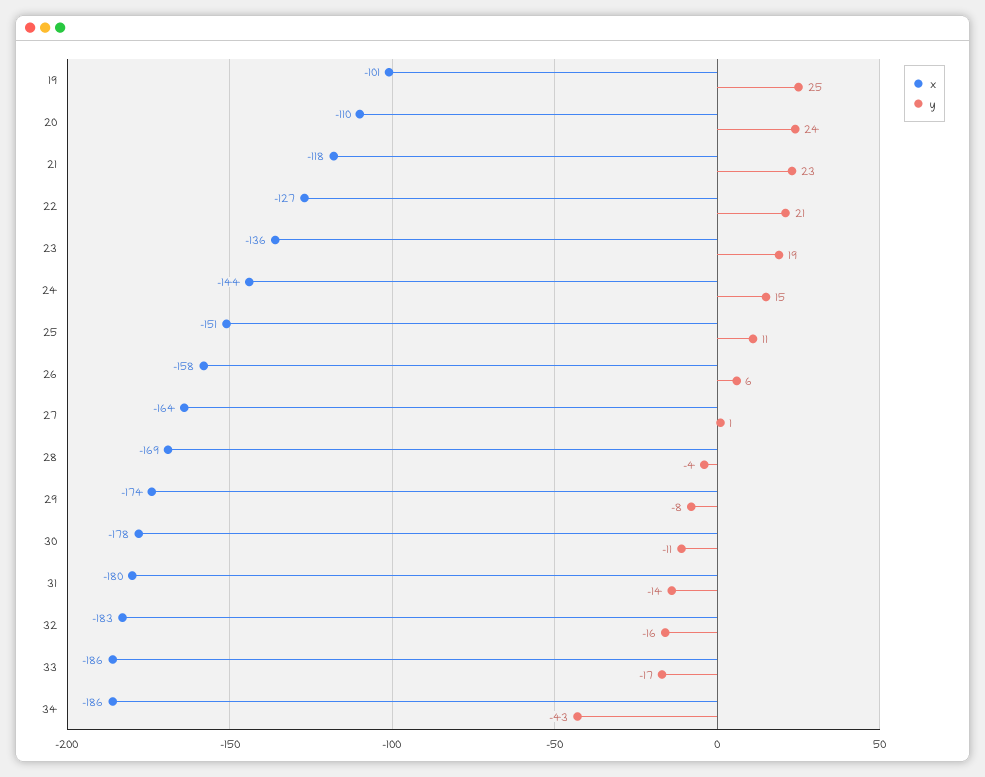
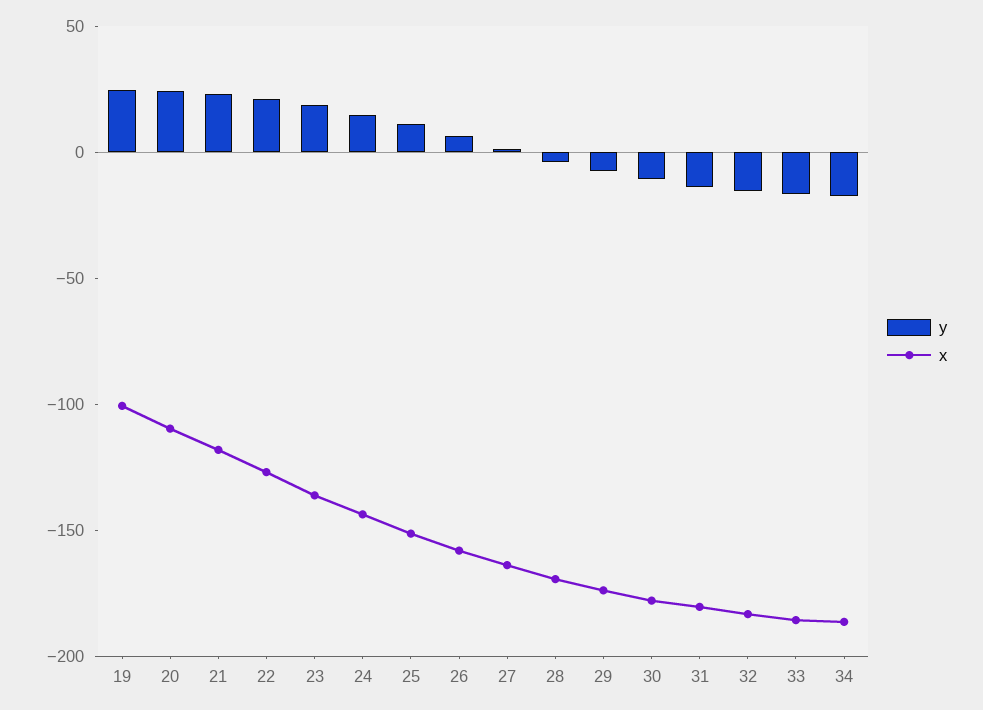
  {
    "x": {
      "19": -101,
      "20": -110,
      "21": -118,
      "22": -127,
      "23": -136,
      "24": -144,
      "25": -151,
      "26": -158,
      "27": -164,
      "28": -169,
      "29": -174,
      "30": -178,
      "31": -180,
      "32": -183,
      "33": -186,
      "34": -186
    },
    "y": {
      "19": 25,
      "20": 24,
      "21": 23,
      "22": 21,
      "23": 19,
      "24": 15,
      "25": 11,
      "26": 6,
      "27": 1,
      "28": -4,
      "29": -8,
      "30": -11,
      "31": -14,
      "32": -16,
      "33": -17,
-     "34": -43
+     "34": -20
    }
  }

